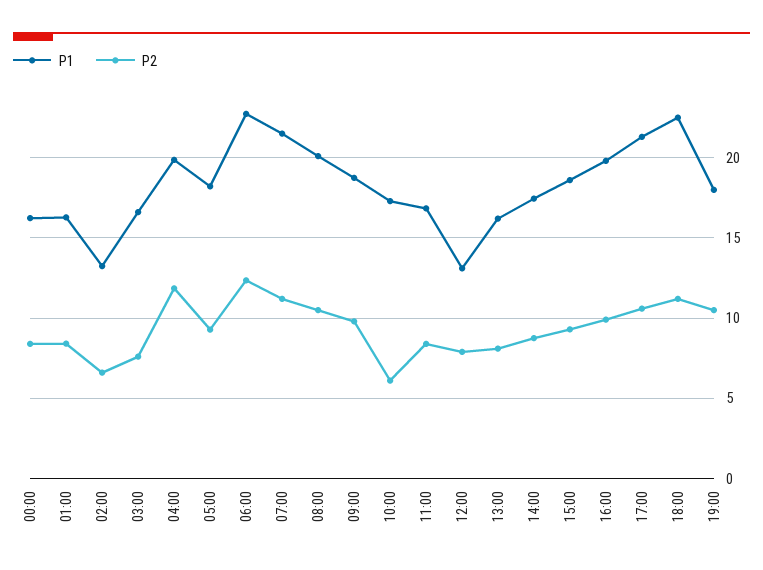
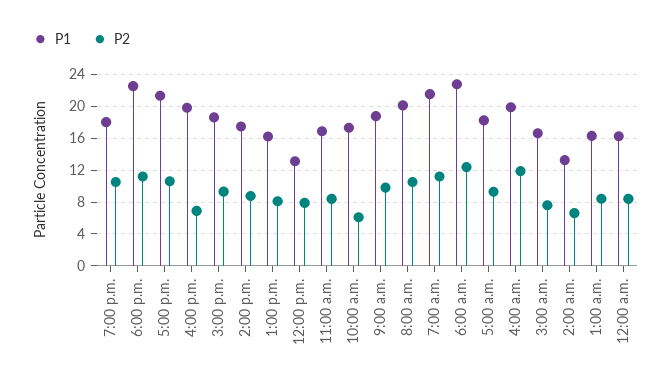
  {
    "P1": {
      "00:00": 16,
      "01:00": 16.5,
      "02:00": 13.5,
      "03:00": 16.5,
      "04:00": 20,
      "05:00": 18,
      "06:00": 22.5,
      "07:00": 21.5,
      "08:00": 20,
      "09:00": 19,
      "10:00": 17.5,
      "11:00": 17,
      "12:00": 13,
      "13:00": 16,
      "14:00": 17.5,
      "15:00": 18.5,
      "16:00": 20,
      "17:00": 21.5,
      "18:00": 22.5,
      "19:00": 18
    },
    "P2": {
      "00:00": 8.5,
      "01:00": 8.5,
      "02:00": 6.5,
      "03:00": 7.5,
      "04:00": 12,
      "05:00": 9.5,
      "06:00": 12.5,
      "07:00": 11,
      "08:00": 10.5,
      "09:00": 10,
      "10:00": 6,
      "11:00": 8.5,
      "12:00": 8,
      "13:00": 8,
      "14:00": 9,
      "15:00": 9.5,
-     "16:00": 10,
+     "16:00": 7,
      "17:00": 10.5,
      "18:00": 11,
      "19:00": 10.5
    }
  }

